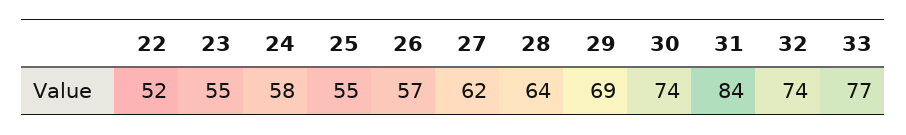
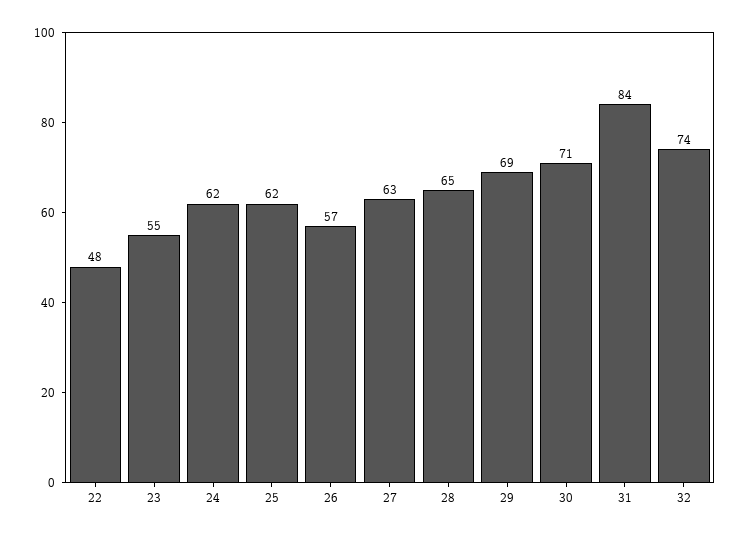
  {
-   "22": 52,
+   "22": 48,
    "23": 55,
-   "24": 58,
+   "24": 62,
-   "25": 55,
+   "25": 62,
    "26": 57,
-   "27": 62,
+   "27": 63,
-   "28": 64,
+   "28": 65,
    "29": 69,
-   "30": 74,
+   "30": 71,
    "31": 84,
-   "32": 74,
+   "32": 74
-   "33": 77
  }

